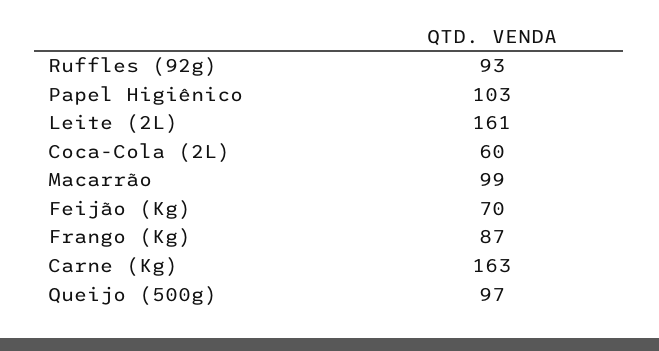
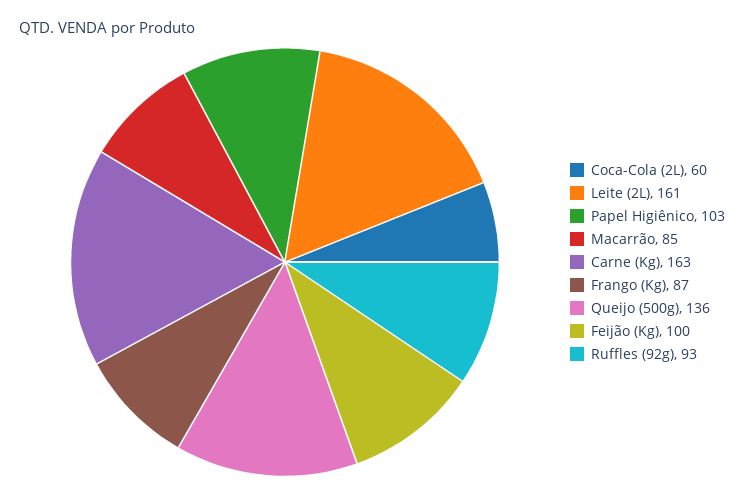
  {
    "Ruffles (92g)": 93,
    "Papel Higiênico": 103,
    "Leite (2L)": 161,
    "Coca-Cola (2L)": 60,
-   "Macarrão": 99,
+   "Macarrão": 85,
-   "Feijão (Kg)": 70,
+   "Feijão (Kg)": 100,
    "Frango (Kg)": 87,
    "Carne (Kg)": 163,
-   "Queijo (500g)": 97
+   "Queijo (500g)": 136
  }

